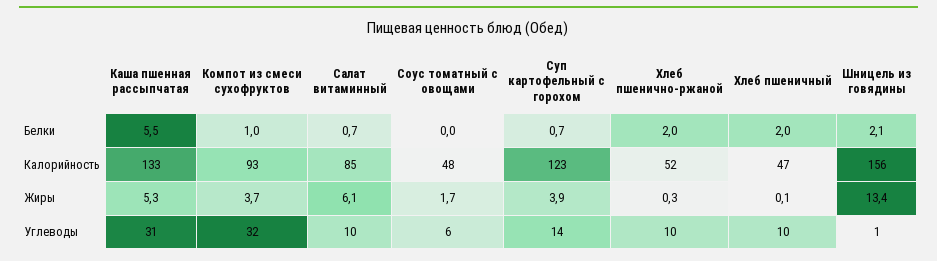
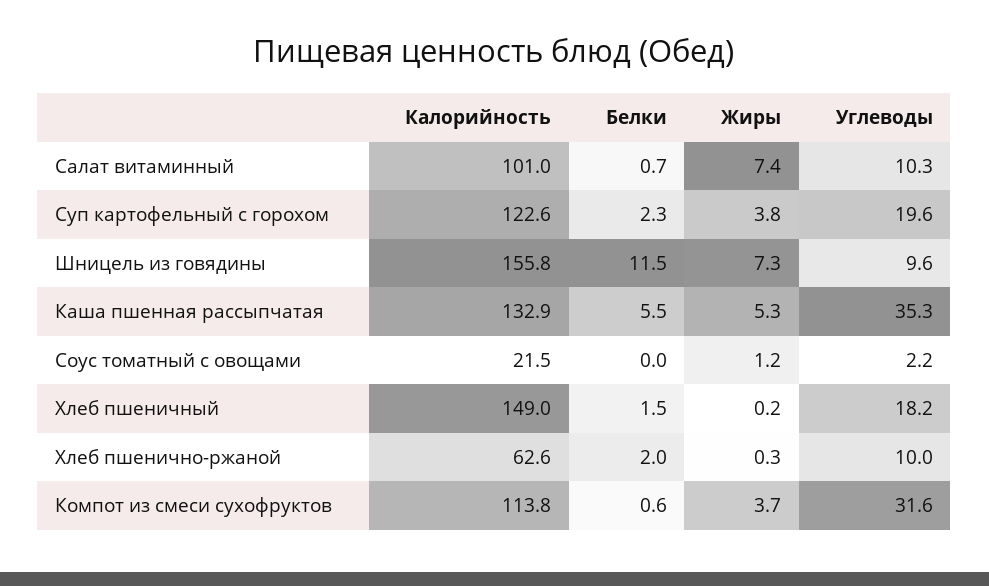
  {
    "Каша пшенная рассыпчатая": {
      "Белки": 5.5,
      "Калорийность": 132.9,
      "Жиры": 5.3,
-     "Углеводы": 31
+     "Углеводы": 35.3
    },
    "Компот из смеси сухофруктов": {
-     "Белки": 1,
+     "Белки": 0.6,
-     "Калорийность": 93,
+     "Калорийность": 113.8,
      "Жиры": 3.7,
      "Углеводы": 31.6
    },
    "Салат витаминный": {
      "Белки": 0.7,
-     "Калорийность": 85,
+     "Калорийность": 101,
-     "Жиры": 6.1,
+     "Жиры": 7.4,
      "Углеводы": 10.3
    },
    "Соус томатный с овощами": {
      "Белки": 0,
-     "Калорийность": 48,
+     "Калорийность": 21.5,
-     "Жиры": 1.7,
+     "Жиры": 1.2,
-     "Углеводы": 6
+     "Углеводы": 2.2
    },
    "Суп картофельный с горохом": {
-     "Белки": 0.7,
+     "Белки": 2.3,
      "Калорийность": 122.6,
-     "Жиры": 3.9,
+     "Жиры": 3.8,
-     "Углеводы": 14
+     "Углеводы": 19.6
    },
    "Хлеб пшенично-ржаной": {
      "Белки": 2,
-     "Калорийность": 52,
+     "Калорийность": 62.6,
      "Жиры": 0.3,
      "Углеводы": 10
    },
    "Хлеб пшеничный": {
-     "Белки": 2,
+     "Белки": 1.5,
-     "Калорийность": 47,
+     "Калорийность": 149,
-     "Жиры": 0.1,
+     "Жиры": 0.2,
-     "Углеводы": 10
+     "Углеводы": 18.2
    },
    "Шницель из говядины": {
-     "Белки": 2.1,
+     "Белки": 11.5,
      "Калорийность": 155.8,
-     "Жиры": 13.4,
+     "Жиры": 7.3,
-     "Углеводы": 1
+     "Углеводы": 9.6
    }
  }

